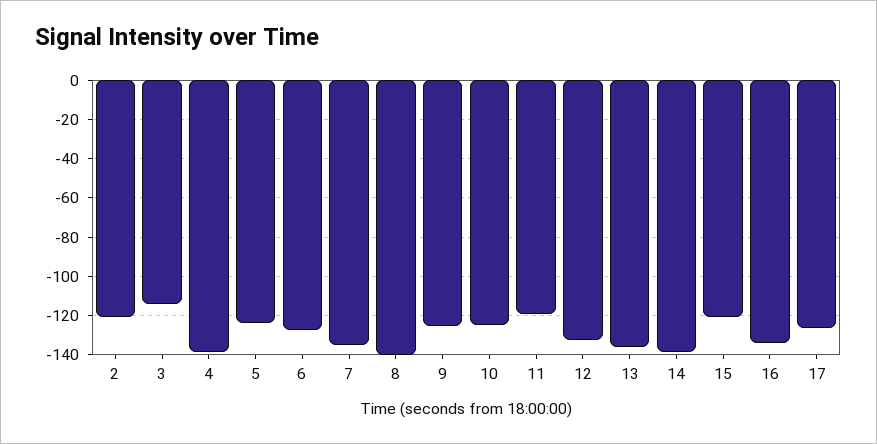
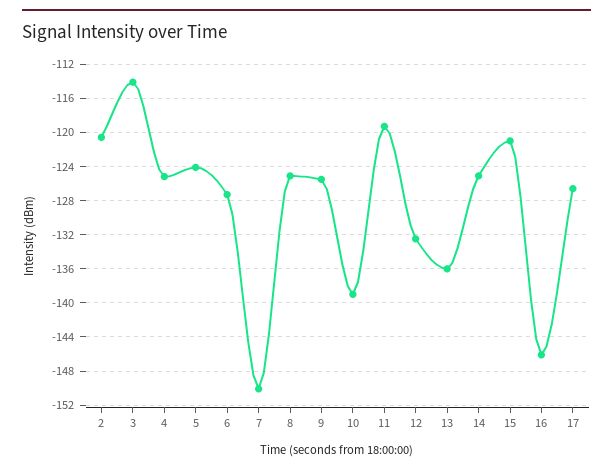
  {
    "2": -121,
    "3": -114,
-   "4": -140,
+   "4": -125,
    "5": -124,
    "6": -127,
-   "7": -135,
+   "7": -150,
-   "8": -140,
+   "8": -125,
    "9": -126,
-   "10": -125,
+   "10": -139,
    "11": -119,
    "12": -133,
    "13": -136,
-   "14": -140,
+   "14": -125,
    "15": -121,
-   "16": -135,
+   "16": -146,
    "17": -127
  }

